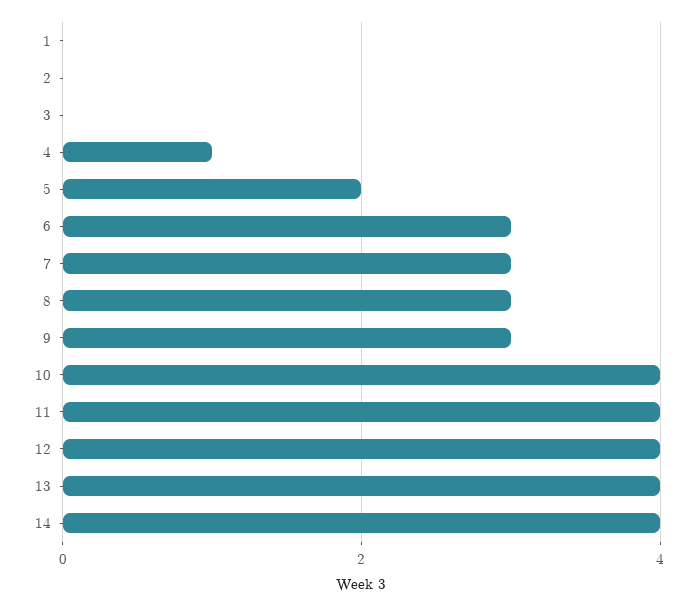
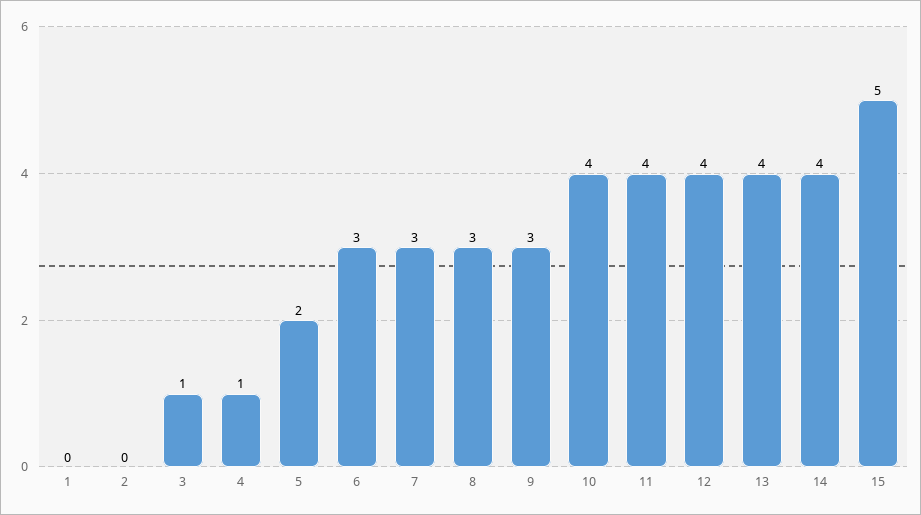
  {
    "1": 0,
    "2": 0,
-   "3": 0,
+   "3": 1,
    "4": 1,
    "5": 2,
    "6": 3,
    "7": 3,
    "8": 3,
    "9": 3,
    "10": 4,
    "11": 4,
    "12": 4,
    "13": 4,
-   "14": 4
+   "14": 4,
+   "15": 5
  }

